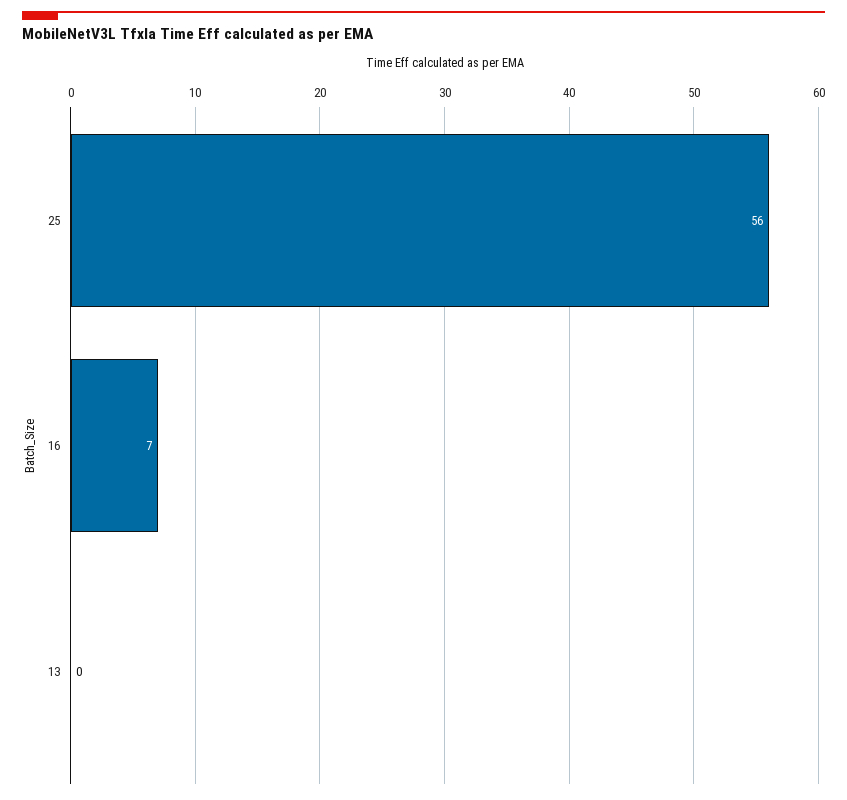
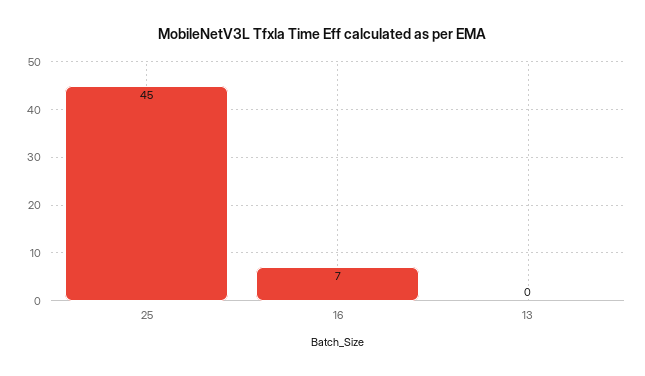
  {
-   "25": 56,
+   "25": 45,
    "16": 7,
    "13": 0
  }

